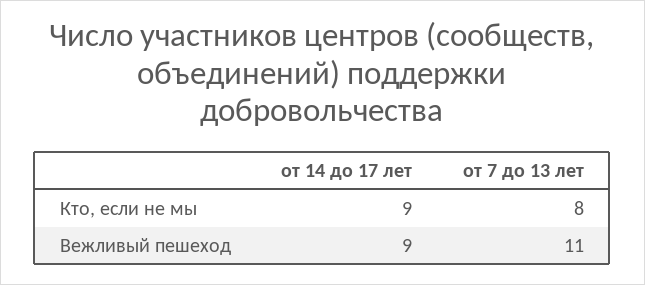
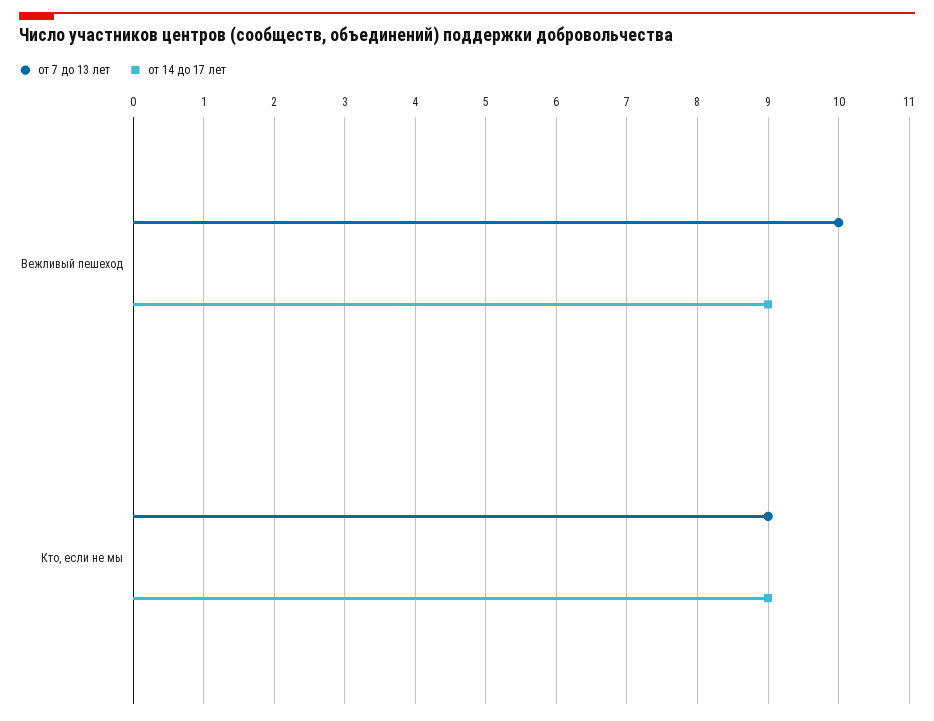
  {
    "от 14 до 17 лет": {
      "Кто, если не мы": 9,
      "Вежливый пешеход": 9
    },
    "от 7 до 13 лет": {
-     "Кто, если не мы": 8,
+     "Кто, если не мы": 9,
-     "Вежливый пешеход": 11
+     "Вежливый пешеход": 10
    }
  }

